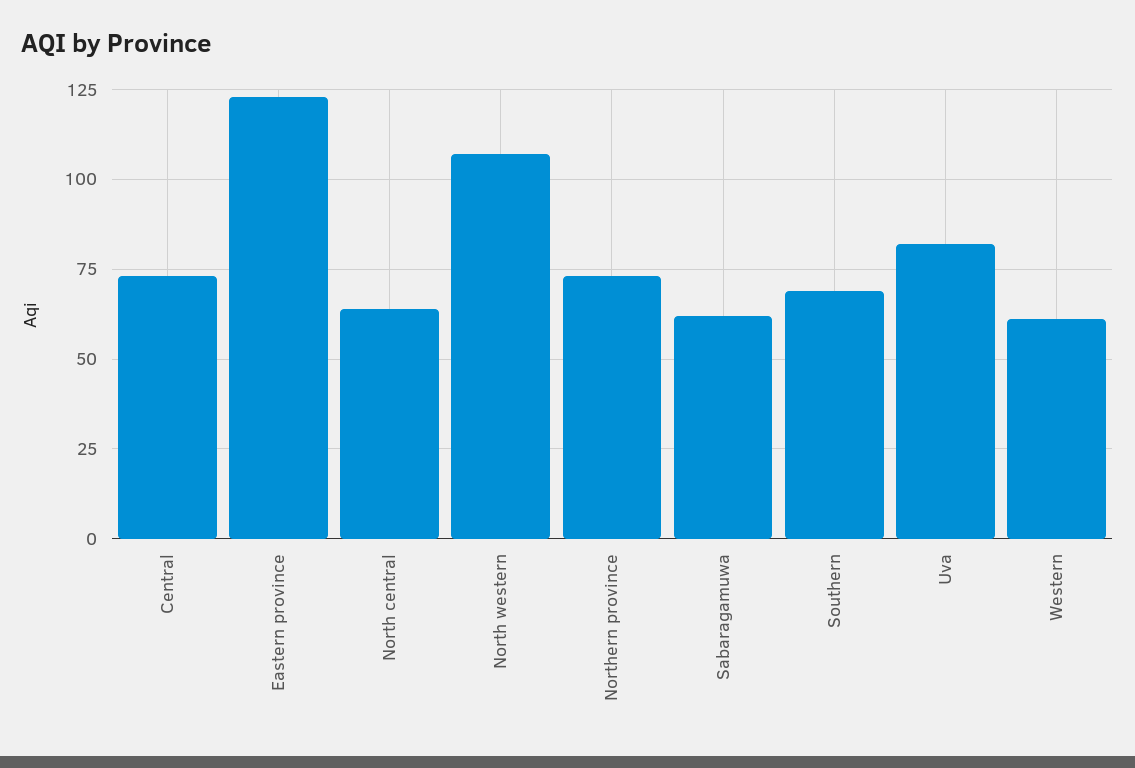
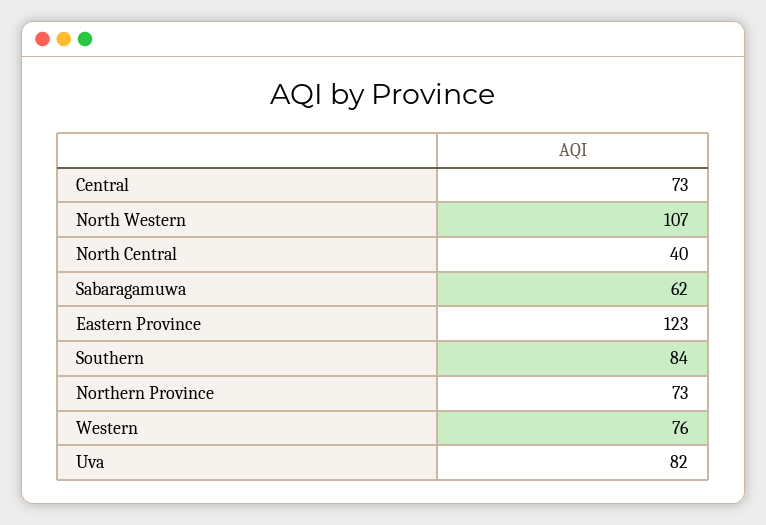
  {
    "Central": 73,
    "Eastern province": 123,
-   "North central": 65,
+   "North central": 40,
    "North western": 107,
    "Northern province": 73,
    "Sabaragamuwa": 62,
-   "Southern": 70,
+   "Southern": 84,
    "Uva": 82,
-   "Western": 60
+   "Western": 76
  }

